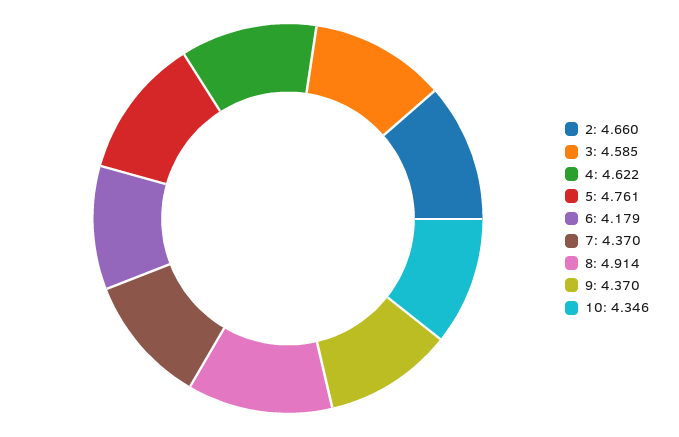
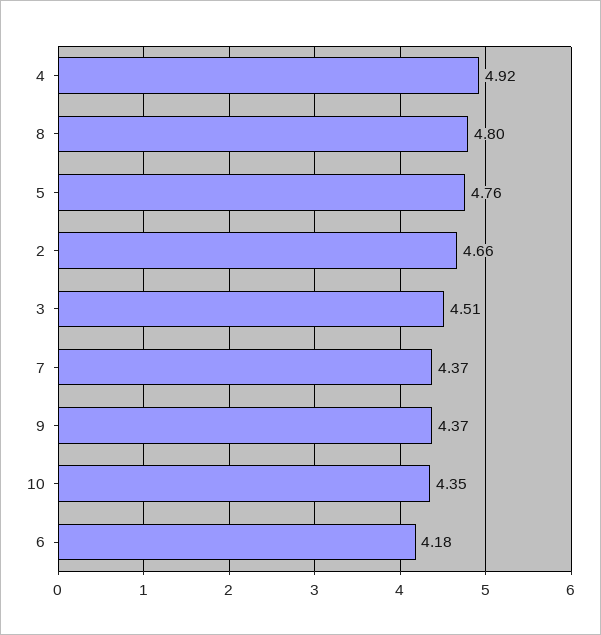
  {
    "2": 4.66,
-   "3": 4.585,
+   "3": 4.51,
-   "4": 4.622,
+   "4": 4.92,
    "5": 4.761,
    "6": 4.179,
    "7": 4.37,
-   "8": 4.914,
+   "8": 4.8,
    "9": 4.37,
    "10": 4.346
  }

